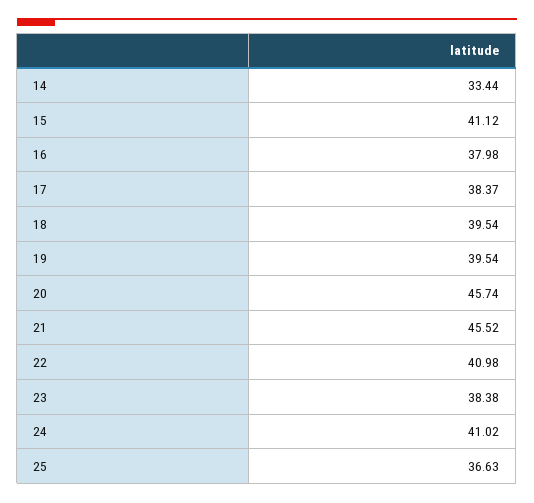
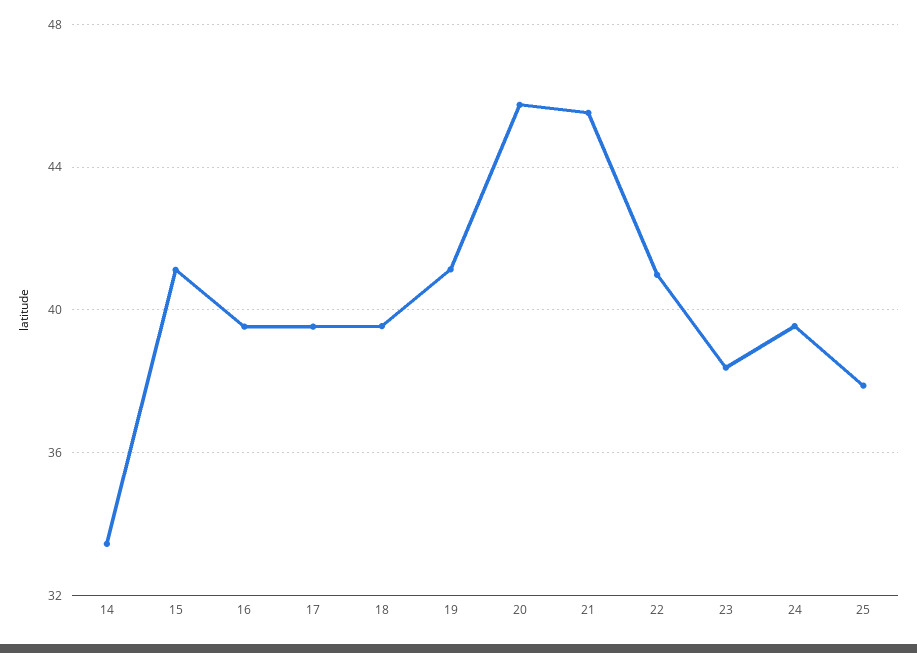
  {
    "14": 33.44,
    "15": 41.12,
-   "16": 37.98,
+   "16": 39.5,
-   "17": 38.37,
+   "17": 39.5,
    "18": 39.54,
-   "19": 39.54,
+   "19": 41,
    "20": 45.74,
    "21": 45.52,
    "22": 40.98,
    "23": 38.38,
-   "24": 41.02,
+   "24": 39.5,
-   "25": 36.63
+   "25": 38
  }

